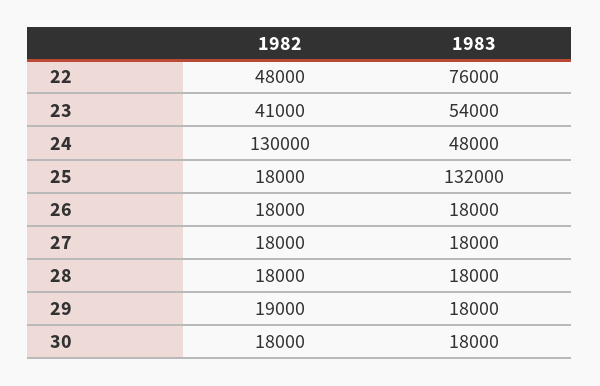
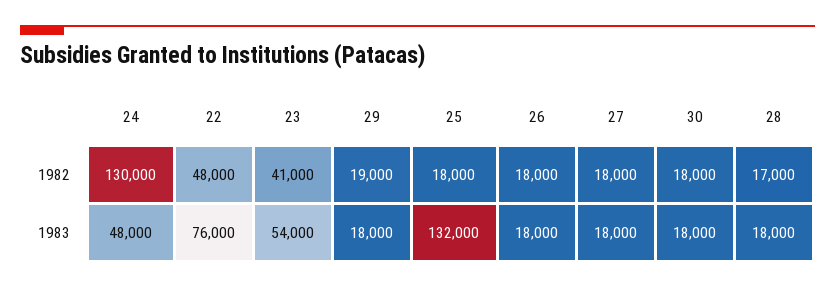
  {
    "1982": {
      "22": 48000,
      "23": 41000,
      "24": 130000,
      "25": 18000,
      "26": 18000,
      "27": 18000,
-     "28": 18000,
+     "28": 17000,
      "29": 19000,
      "30": 18000
    },
    "1983": {
      "22": 76000,
      "23": 54000,
      "24": 48000,
      "25": 132000,
      "26": 18000,
      "27": 18000,
      "28": 18000,
      "29": 18000,
      "30": 18000
    }
  }

